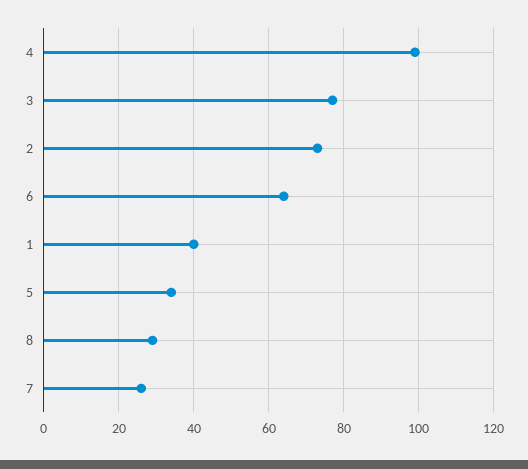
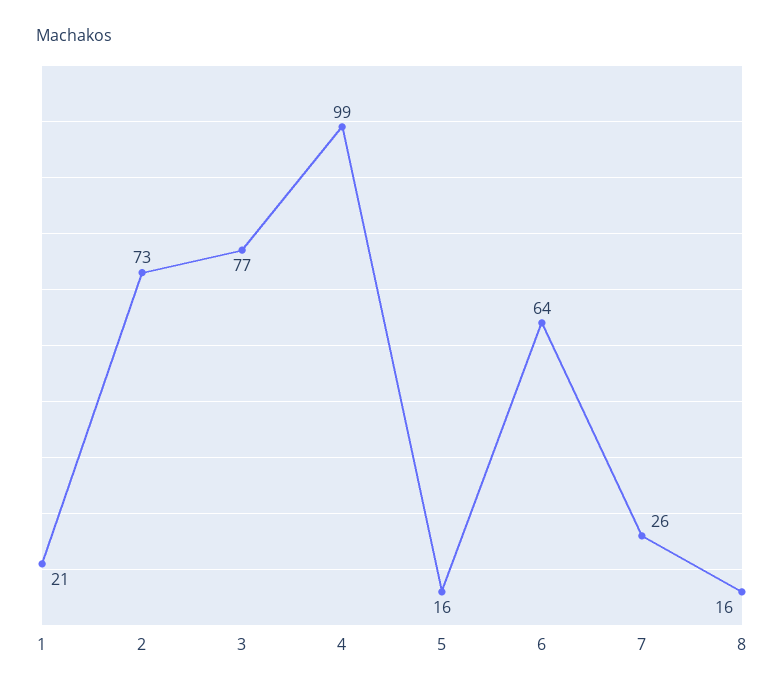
  {
    "4": 99,
    "3": 77,
    "2": 73,
    "6": 64,
-   "1": 40,
+   "1": 21,
-   "5": 35,
+   "5": 16,
-   "8": 30,
+   "8": 16,
    "7": 26
  }

